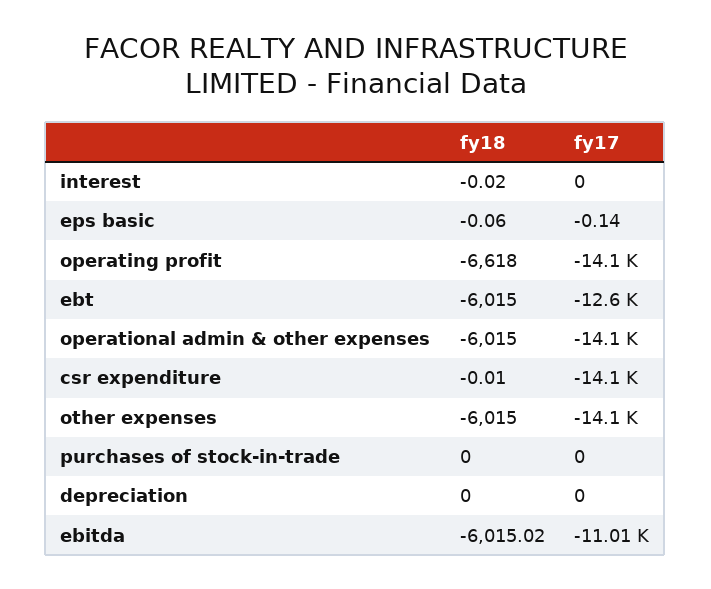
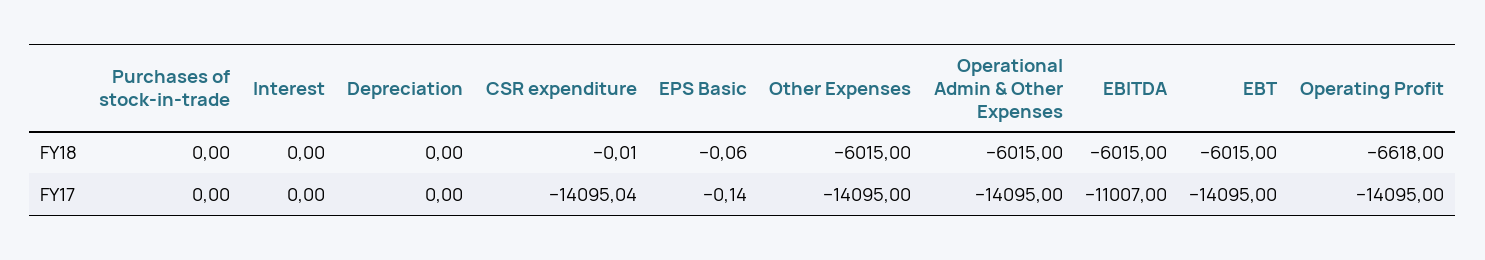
  {
    "fy18": {
-     "interest": -0.02,
+     "interest": 0,
      "eps basic": -0.06,
      "operating profit": -6618,
      "ebt": -6015,
      "operational admin & other expenses": -6015,
      "csr expenditure": -0.01,
      "other expenses": -6015,
      "purchases of stock-in-trade": 0,
      "depreciation": 0,
-     "ebitda": -6015.02
+     "ebitda": -6015
    },
    "fy17": {
      "interest": 0,
      "eps basic": -0.14,
      "operating profit": -14095,
-     "ebt": -12600,
+     "ebt": -14095,
      "operational admin & other expenses": -14095,
      "csr expenditure": -14095.04,
      "other expenses": -14095,
      "purchases of stock-in-trade": 0,
      "depreciation": 0,
      "ebitda": -11007
    }
  }

